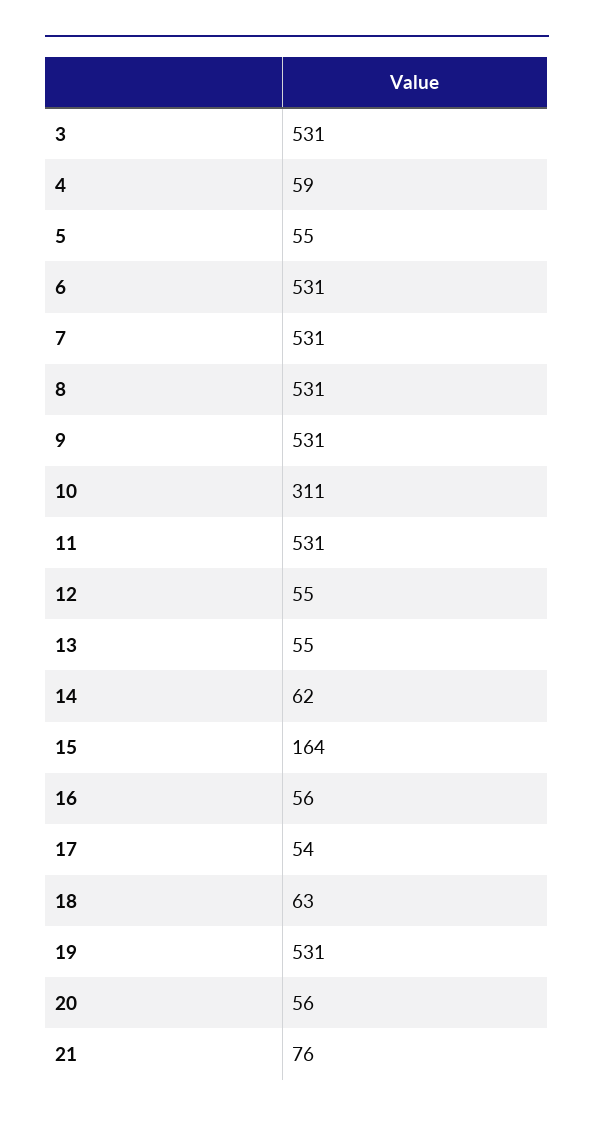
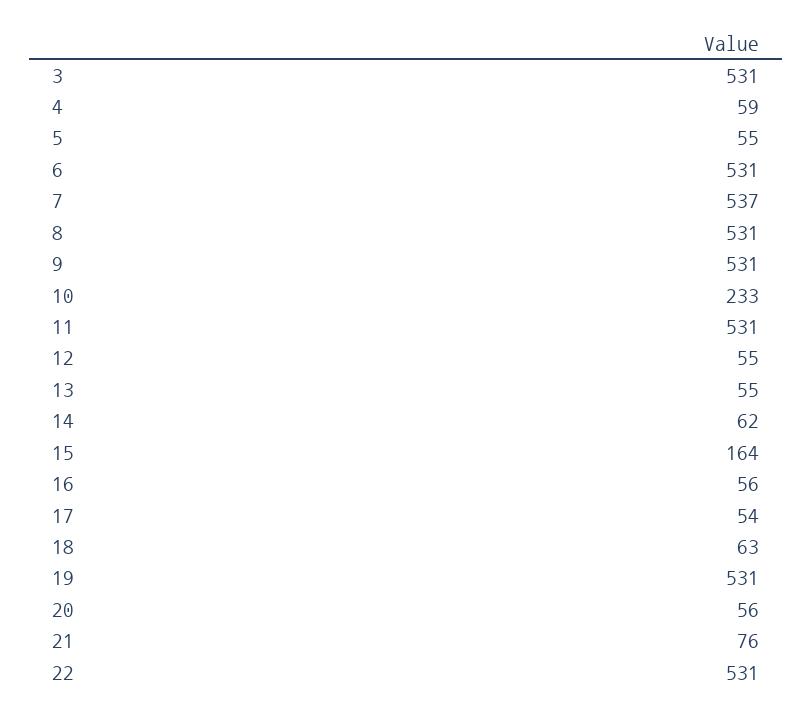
  {
    "3": 531,
    "4": 59,
    "5": 55,
    "6": 531,
-   "7": 531,
+   "7": 537,
    "8": 531,
    "9": 531,
-   "10": 311,
+   "10": 233,
    "11": 531,
    "12": 55,
    "13": 55,
    "14": 62,
    "15": 164,
    "16": 56,
    "17": 54,
    "18": 63,
    "19": 531,
    "20": 56,
-   "21": 76
+   "21": 76,
+   "22": 531
  }

